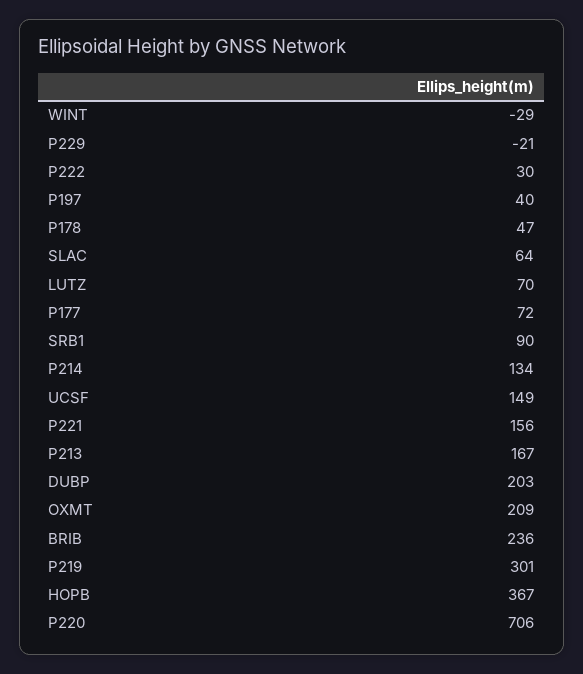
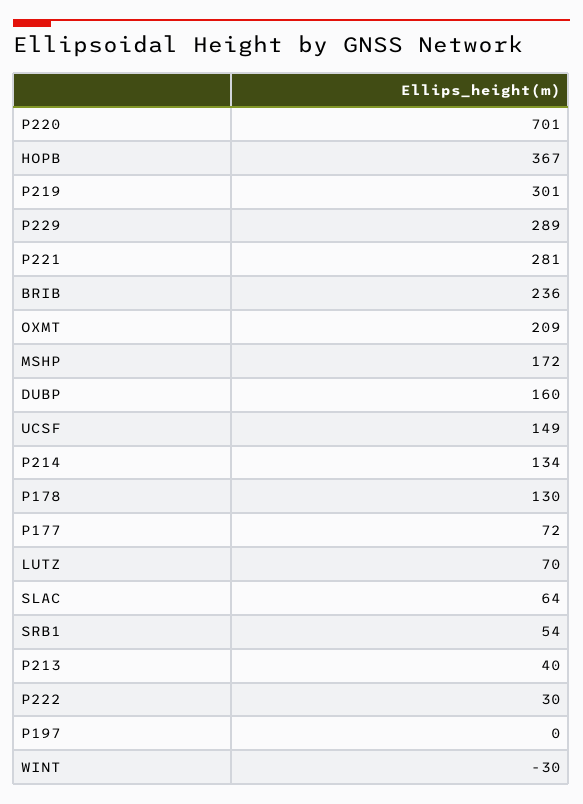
  {
-   "WINT": -29,
+   "WINT": -30,
-   "P229": -21,
+   "P229": 289,
    "P222": 30,
-   "P197": 40,
+   "P197": 0,
-   "P178": 47,
+   "P178": 130,
    "SLAC": 64,
    "LUTZ": 70,
    "P177": 72,
-   "SRB1": 90,
+   "SRB1": 54,
    "P214": 134,
    "UCSF": 149,
-   "P221": 156,
+   "P221": 281,
-   "P213": 167,
+   "P213": 40,
-   "DUBP": 203,
+   "DUBP": 160,
    "OXMT": 209,
    "BRIB": 236,
    "P219": 301,
    "HOPB": 367,
-   "P220": 706
+   "P220": 701,
+   "MSHP": 172
  }

